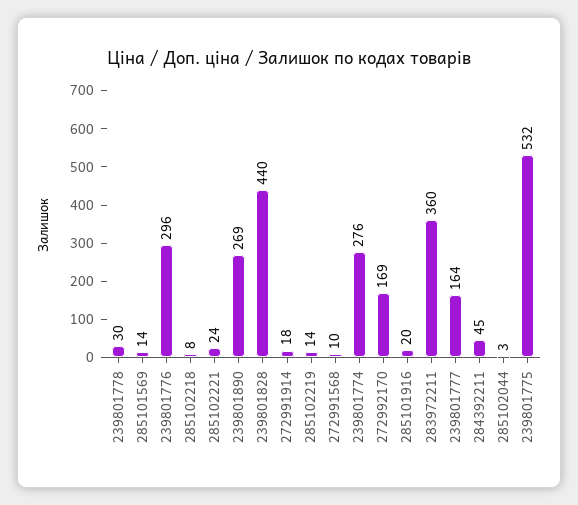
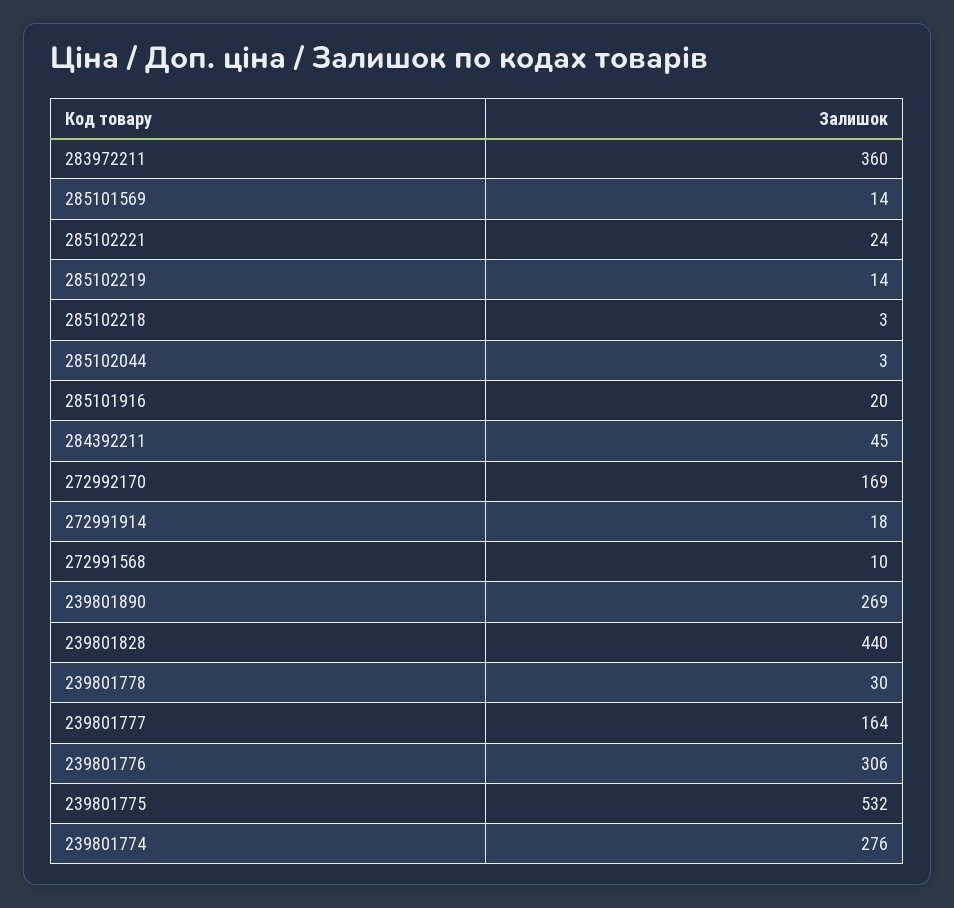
  {
    "239801778": 30,
    "285101569": 14,
-   "239801776": 296,
+   "239801776": 306,
-   "285102218": 8,
+   "285102218": 3,
    "285102221": 24,
    "239801890": 269,
    "239801828": 440,
    "272991914": 18,
    "285102219": 14,
    "272991568": 10,
    "239801774": 276,
    "272992170": 169,
    "285101916": 20,
    "283972211": 360,
    "239801777": 164,
    "284392211": 45,
    "285102044": 3,
    "239801775": 532
  }

